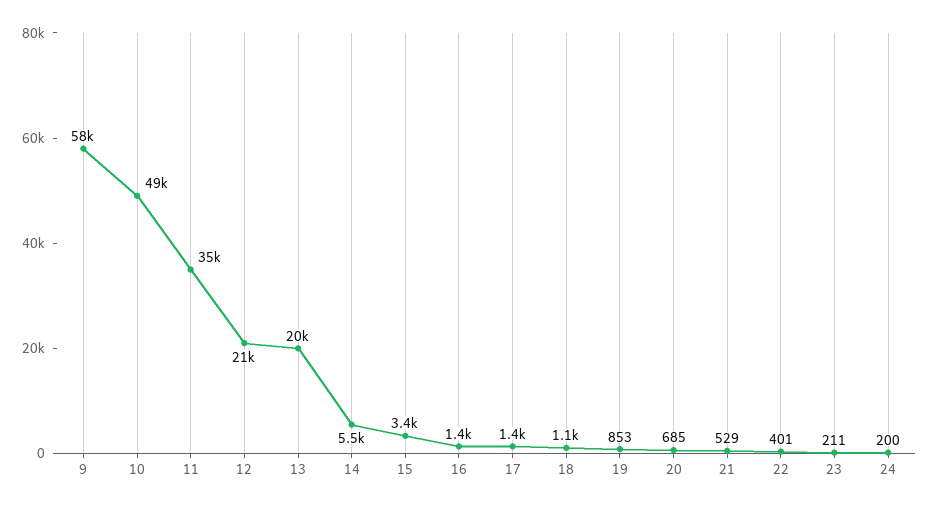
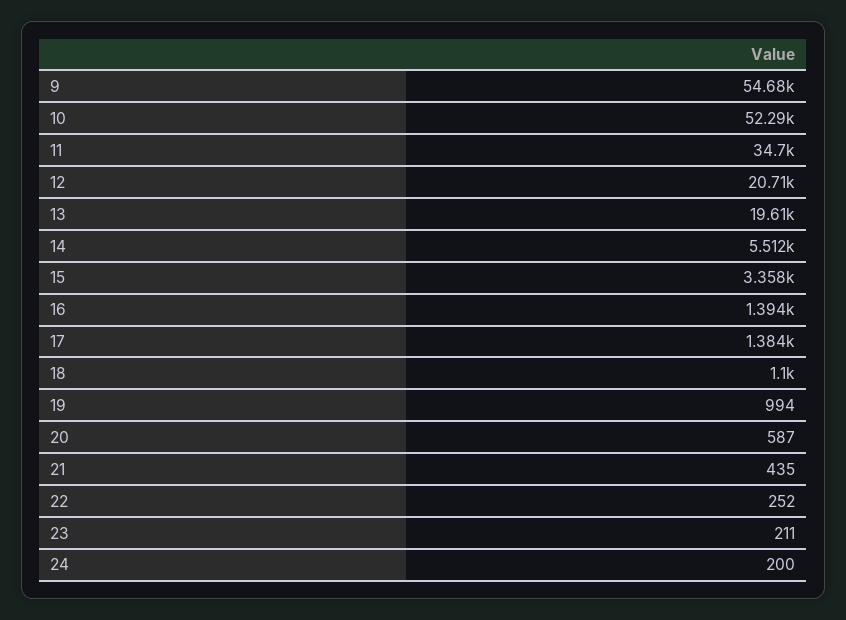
  {
-   "9": 58000,
+   "9": 54680,
-   "10": 49000,
+   "10": 52290,
    "11": 34700,
    "12": 20710,
    "13": 19610,
    "14": 5512,
    "15": 3358,
    "16": 1394,
    "17": 1384,
    "18": 1100,
-   "19": 853,
+   "19": 994,
-   "20": 685,
+   "20": 587,
-   "21": 529,
+   "21": 435,
-   "22": 401,
+   "22": 252,
    "23": 211,
    "24": 200
  }

